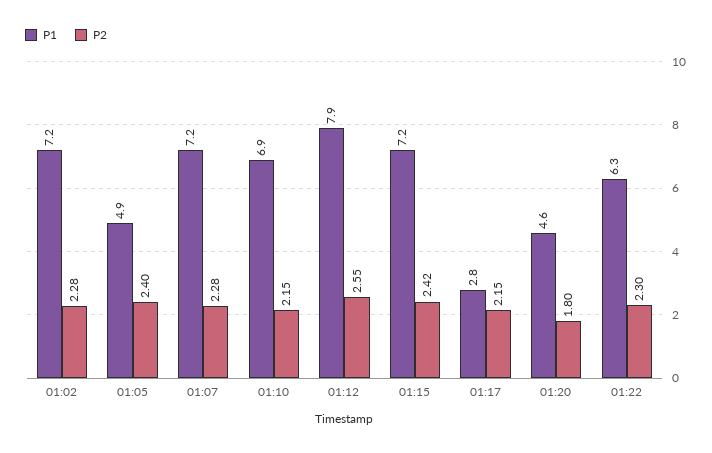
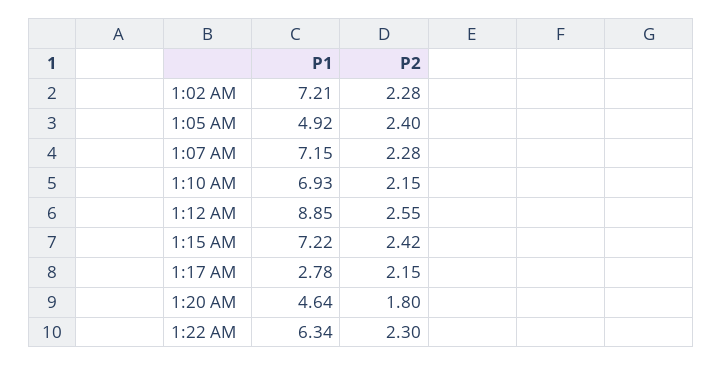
  {
    "P1": {
      "01:02": 7.21,
      "01:05": 4.92,
      "01:07": 7.15,
      "01:10": 6.93,
-     "01:12": 7.9,
+     "01:12": 8.85,
      "01:15": 7.22,
      "01:17": 2.78,
      "01:20": 4.64,
      "01:22": 6.34
    },
    "P2": {
      "01:02": 2.28,
      "01:05": 2.4,
      "01:07": 2.28,
      "01:10": 2.15,
      "01:12": 2.55,
      "01:15": 2.42,
      "01:17": 2.15,
      "01:20": 1.8,
      "01:22": 2.3
    }
  }

